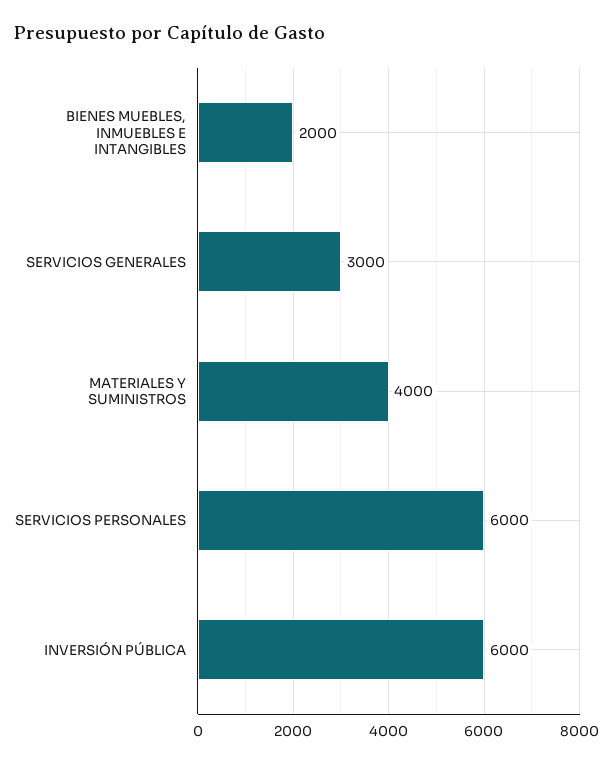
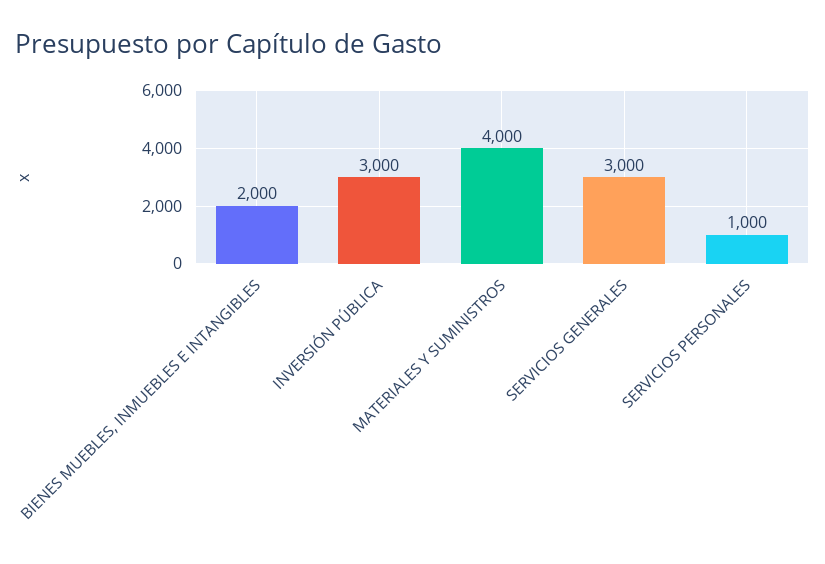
  {
    "BIENES MUEBLES, INMUEBLES E INTANGIBLES": 2000,
    "SERVICIOS GENERALES": 3000,
    "MATERIALES Y SUMINISTROS": 4000,
-   "SERVICIOS PERSONALES": 6000,
+   "SERVICIOS PERSONALES": 1000,
-   "INVERSIÓN PÚBLICA": 6000
+   "INVERSIÓN PÚBLICA": 3000
  }

